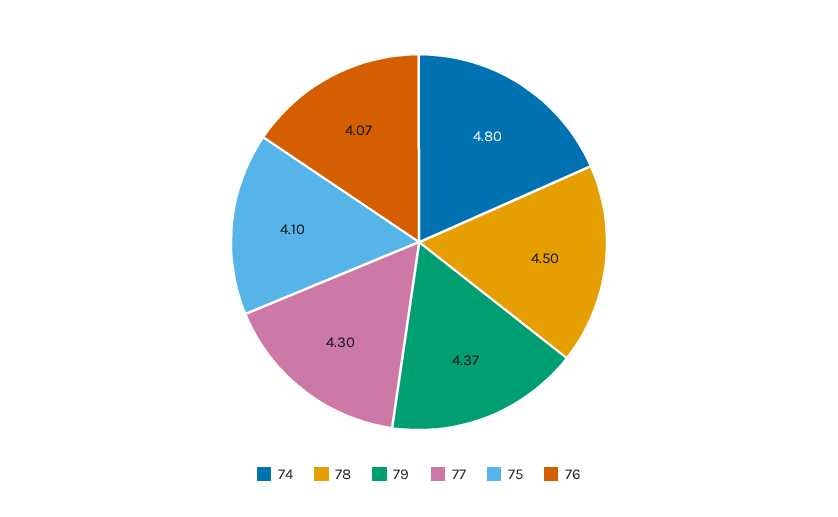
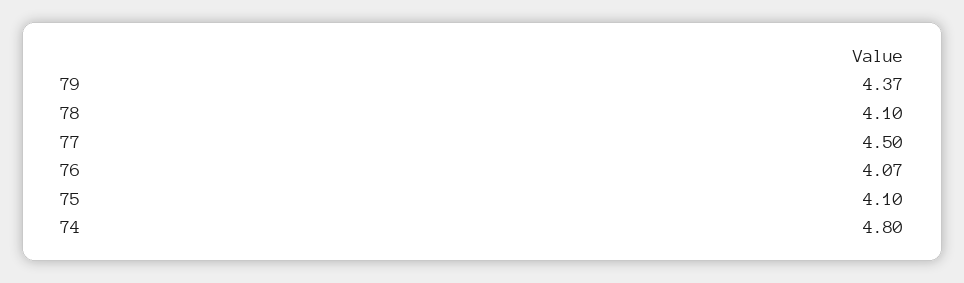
  {
    "74": 4.8,
-   "78": 4.5,
+   "78": 4.1,
    "79": 4.37,
-   "77": 4.3,
+   "77": 4.5,
    "75": 4.1,
    "76": 4.07
  }

